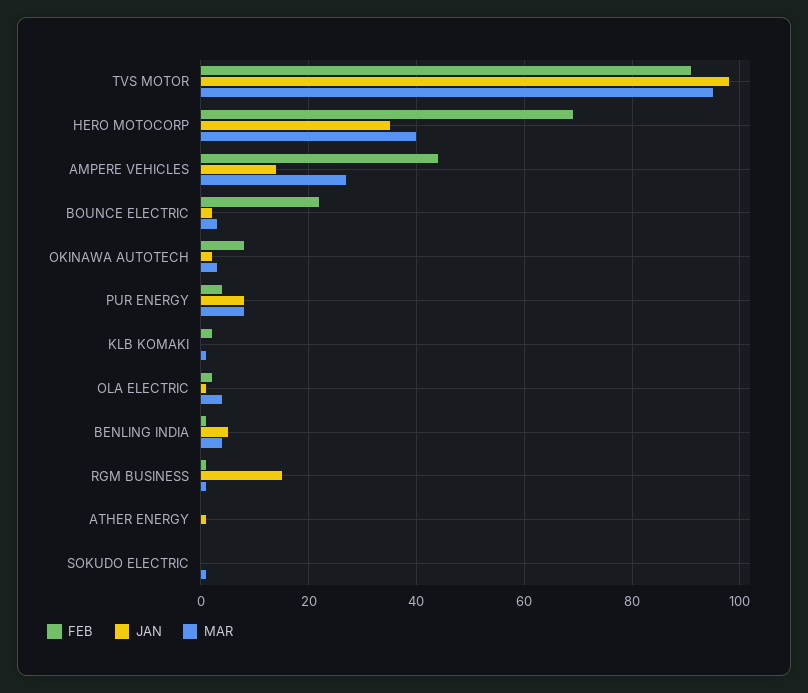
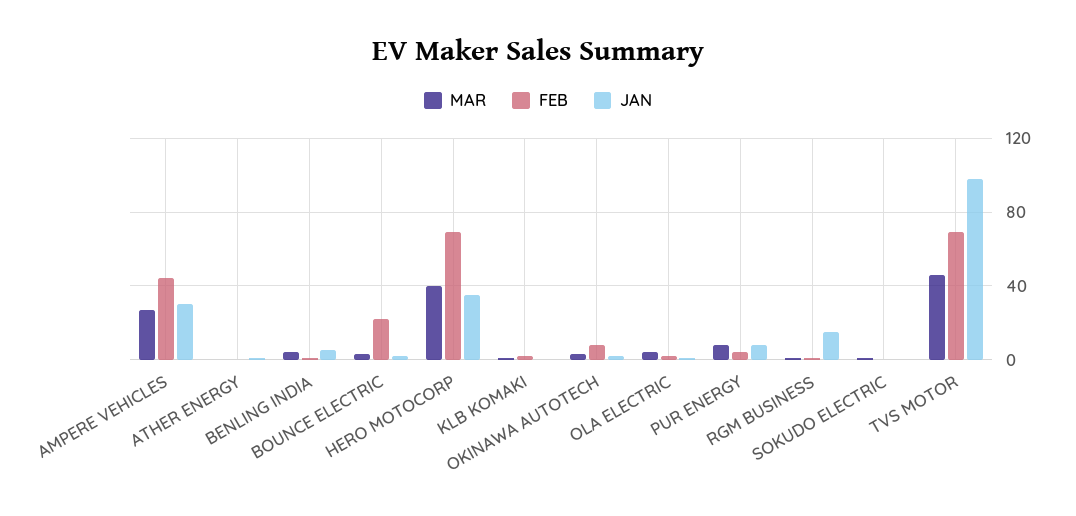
  {
    "FEB": {
-     "TVS MOTOR": 90,
+     "TVS MOTOR": 70,
      "HERO MOTOCORP": 70,
      "AMPERE VEHICLES": 45,
      "BOUNCE ELECTRIC": 20,
      "OKINAWA AUTOTECH": 10,
      "PUR ENERGY": 5,
      "KLB KOMAKI": 0,
      "OLA ELECTRIC": 0,
      "BENLING INDIA": 0,
      "RGM BUSINESS": 0,
      "ATHER ENERGY": 0,
      "SOKUDO ELECTRIC": 0
    },
    "JAN": {
      "TVS MOTOR": 100,
      "HERO MOTOCORP": 35,
-     "AMPERE VEHICLES": 15,
+     "AMPERE VEHICLES": 30,
      "BOUNCE ELECTRIC": 0,
      "OKINAWA AUTOTECH": 0,
      "PUR ENERGY": 10,
      "KLB KOMAKI": 0,
      "OLA ELECTRIC": 0,
      "BENLING INDIA": 5,
      "RGM BUSINESS": 15,
      "ATHER ENERGY": 0,
      "SOKUDO ELECTRIC": 0
    },
    "MAR": {
-     "TVS MOTOR": 95,
+     "TVS MOTOR": 45,
      "HERO MOTOCORP": 40,
      "AMPERE VEHICLES": 25,
      "BOUNCE ELECTRIC": 5,
      "OKINAWA AUTOTECH": 5,
      "PUR ENERGY": 10,
      "KLB KOMAKI": 0,
      "OLA ELECTRIC": 5,
      "BENLING INDIA": 5,
      "RGM BUSINESS": 0,
      "ATHER ENERGY": 0,
      "SOKUDO ELECTRIC": 0
    }
  }

